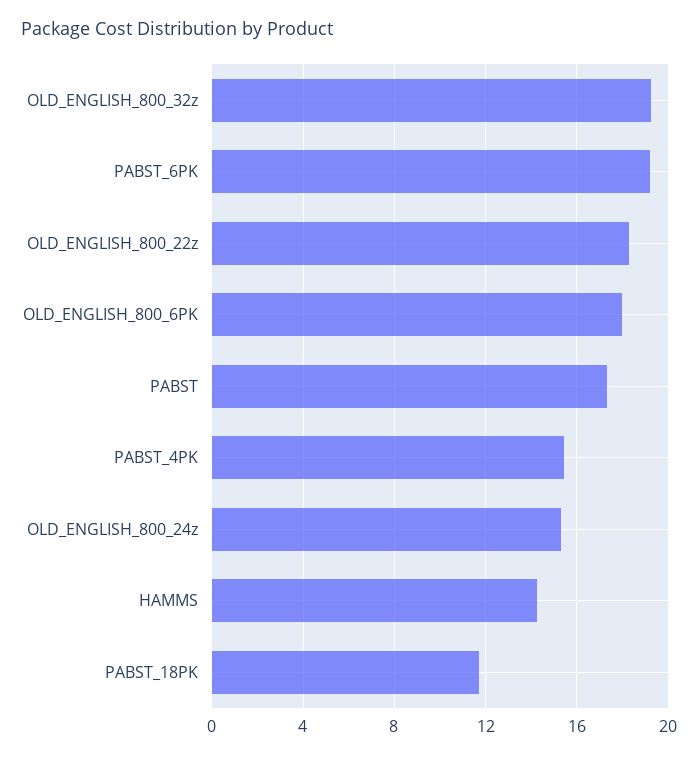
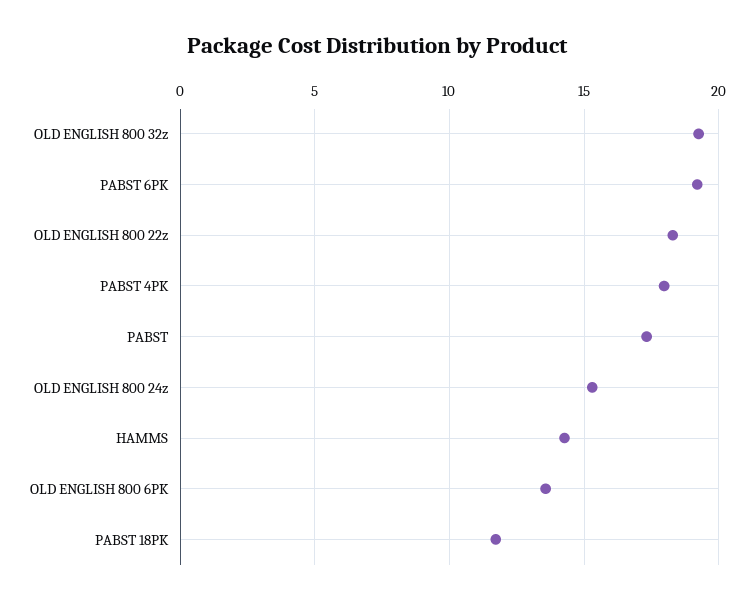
  {
    "OLD_ENGLISH_800_32z": 19.5,
    "PABST_6PK": 19,
    "OLD_ENGLISH_800_22z": 18.5,
-   "OLD_ENGLISH_800_6PK": 18,
+   "OLD_ENGLISH_800_6PK": 13.5,
    "PABST": 17.5,
-   "PABST_4PK": 15.5,
+   "PABST_4PK": 18,
    "OLD_ENGLISH_800_24z": 15.5,
    "HAMMS": 14.5,
    "PABST_18PK": 11.5
  }

